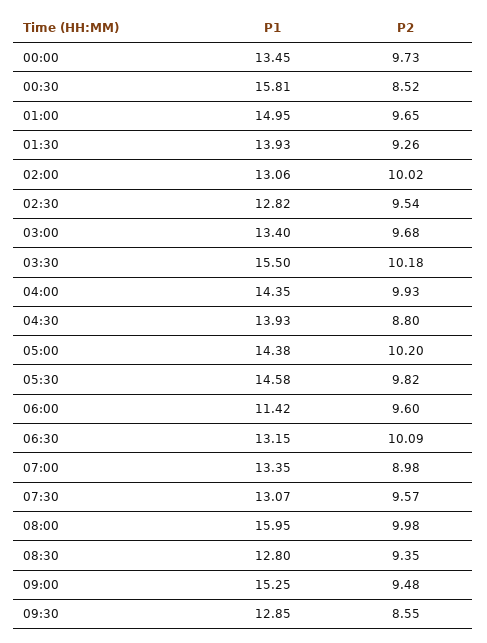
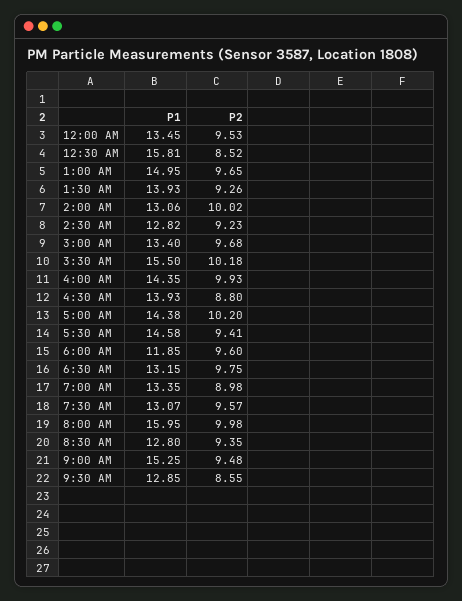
  {
    "P1": {
      "00:00": 13.45,
      "00:30": 15.81,
      "01:00": 14.95,
      "01:30": 13.93,
      "02:00": 13.06,
      "02:30": 12.82,
      "03:00": 13.4,
      "03:30": 15.5,
      "04:00": 14.35,
      "04:30": 13.93,
      "05:00": 14.38,
      "05:30": 14.58,
-     "06:00": 11.42,
+     "06:00": 11.85,
      "06:30": 13.15,
      "07:00": 13.35,
      "07:30": 13.07,
      "08:00": 15.95,
      "08:30": 12.8,
      "09:00": 15.25,
      "09:30": 12.85
    },
    "P2": {
-     "00:00": 9.73,
+     "00:00": 9.53,
      "00:30": 8.52,
      "01:00": 9.65,
      "01:30": 9.26,
      "02:00": 10.02,
-     "02:30": 9.54,
+     "02:30": 9.23,
      "03:00": 9.68,
      "03:30": 10.18,
      "04:00": 9.93,
      "04:30": 8.8,
      "05:00": 10.2,
-     "05:30": 9.82,
+     "05:30": 9.41,
      "06:00": 9.6,
-     "06:30": 10.09,
+     "06:30": 9.75,
      "07:00": 8.98,
      "07:30": 9.57,
      "08:00": 9.98,
      "08:30": 9.35,
      "09:00": 9.48,
      "09:30": 8.55
    }
  }

